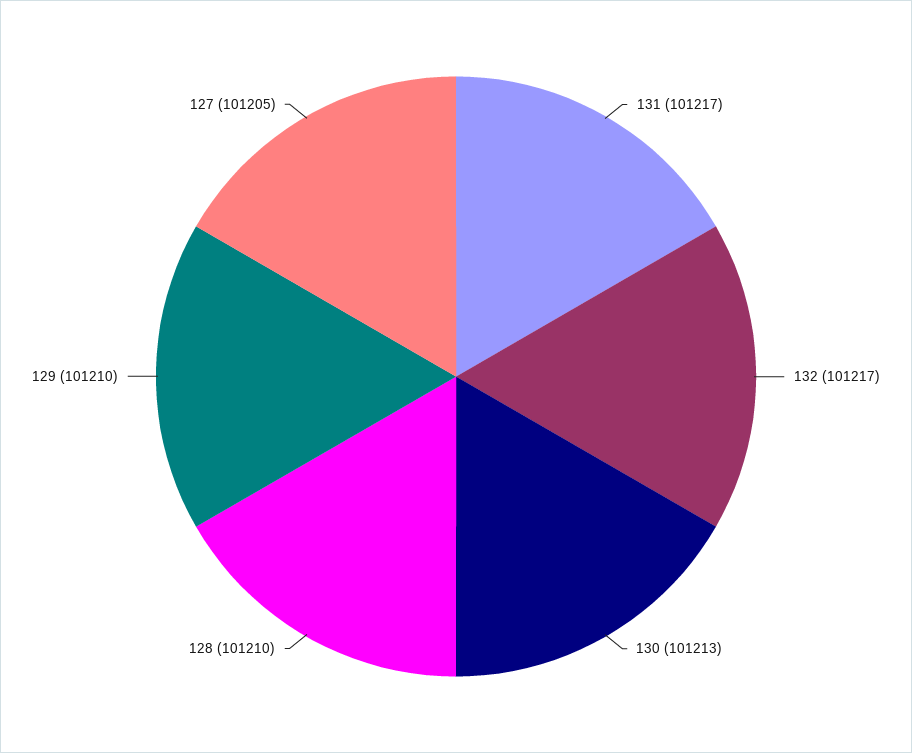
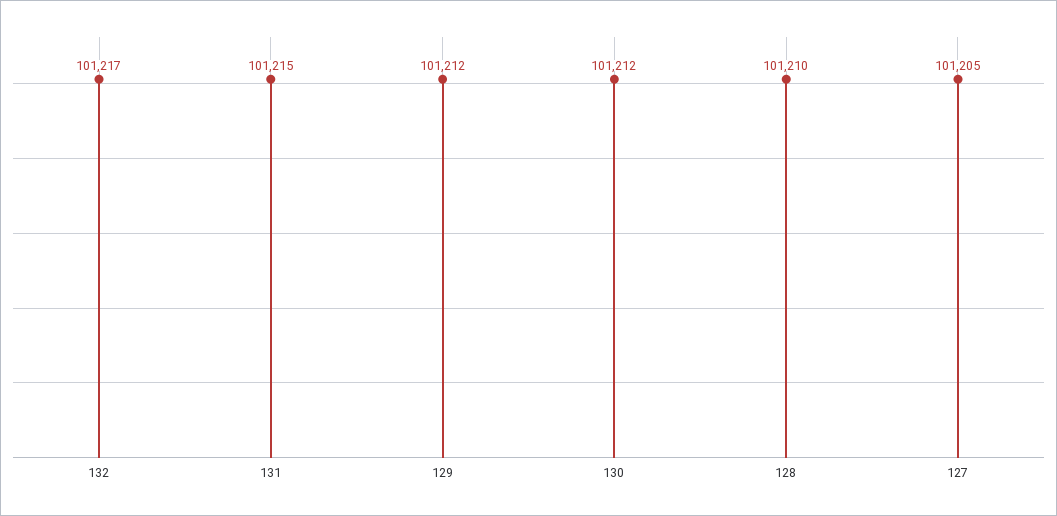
  {
-   "131": 101217,
+   "131": 101215,
    "132": 101217,
-   "130": 101213,
+   "130": 101212,
    "128": 101210,
-   "129": 101210,
+   "129": 101212,
    "127": 101205
  }

